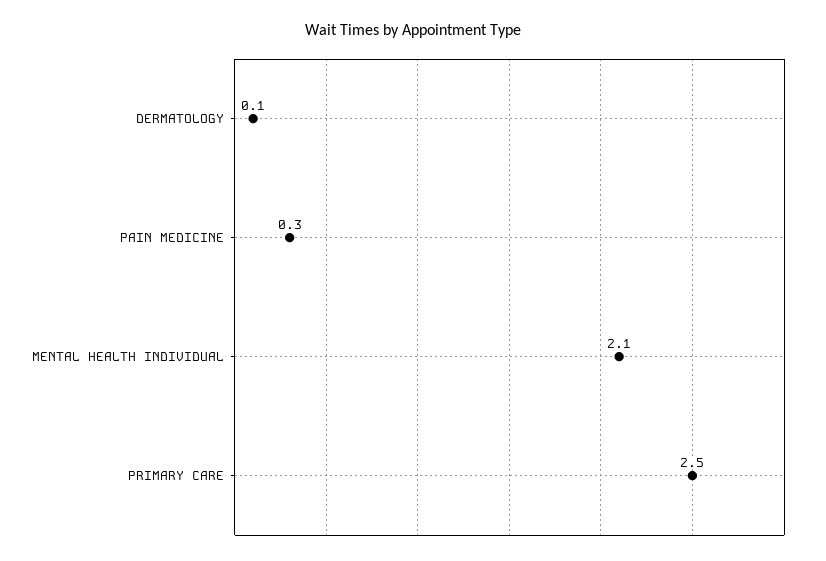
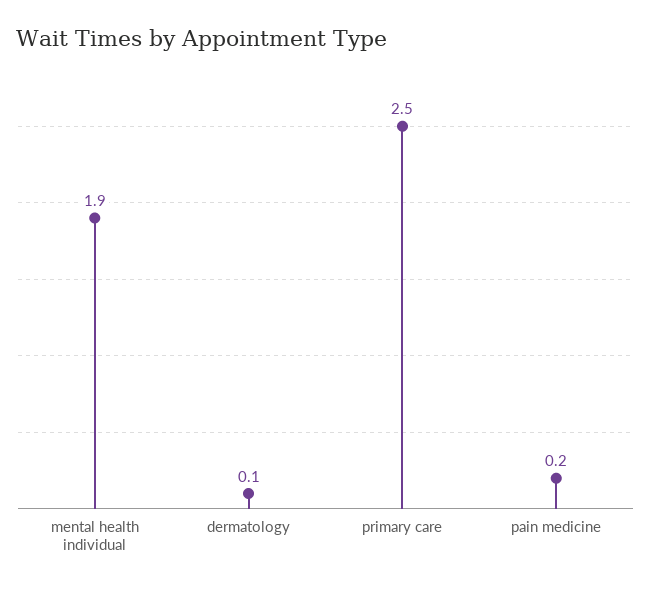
  {
    "DERMATOLOGY": 0.1,
-   "PAIN MEDICINE": 0.3,
+   "PAIN MEDICINE": 0.2,
-   "MENTAL HEALTH INDIVIDUAL": 2.1,
+   "MENTAL HEALTH INDIVIDUAL": 1.9,
    "PRIMARY CARE": 2.5
  }

